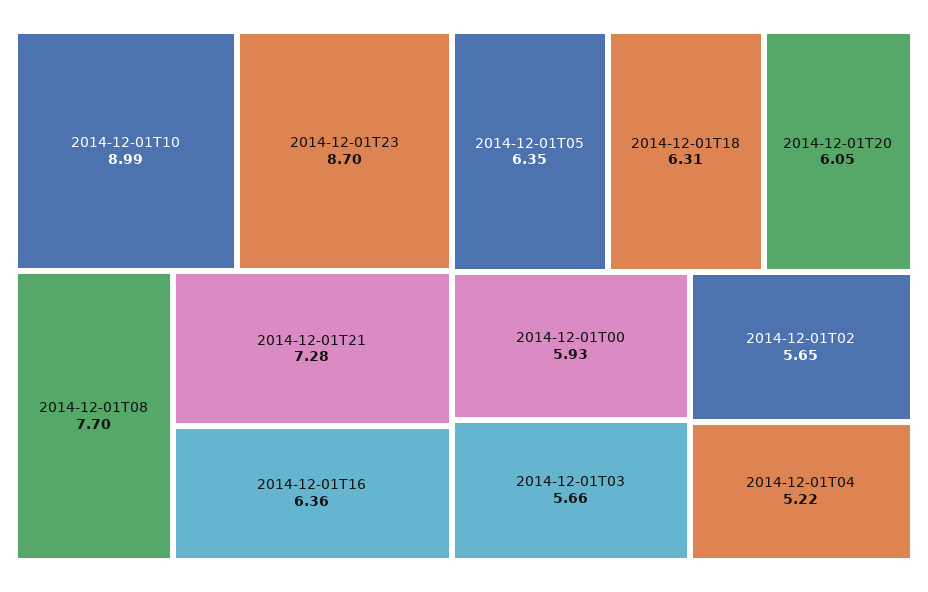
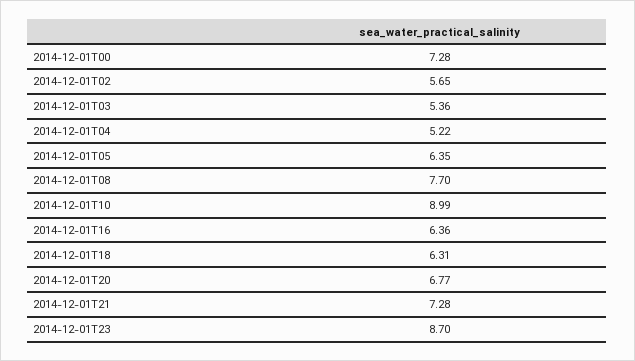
  {
    "2014-12-01T10": 8.99,
    "2014-12-01T23": 8.7,
    "2014-12-01T08": 7.7,
    "2014-12-01T21": 7.28,
    "2014-12-01T16": 6.36,
    "2014-12-01T05": 6.35,
    "2014-12-01T18": 6.31,
-   "2014-12-01T20": 6.05,
+   "2014-12-01T20": 6.77,
-   "2014-12-01T00": 5.93,
+   "2014-12-01T00": 7.28,
-   "2014-12-01T03": 5.66,
+   "2014-12-01T03": 5.36,
    "2014-12-01T02": 5.65,
    "2014-12-01T04": 5.22
  }

